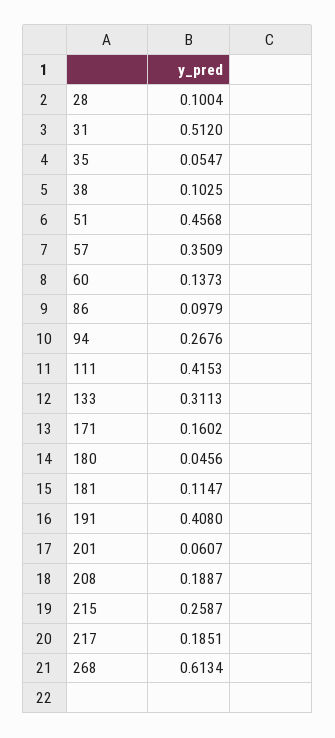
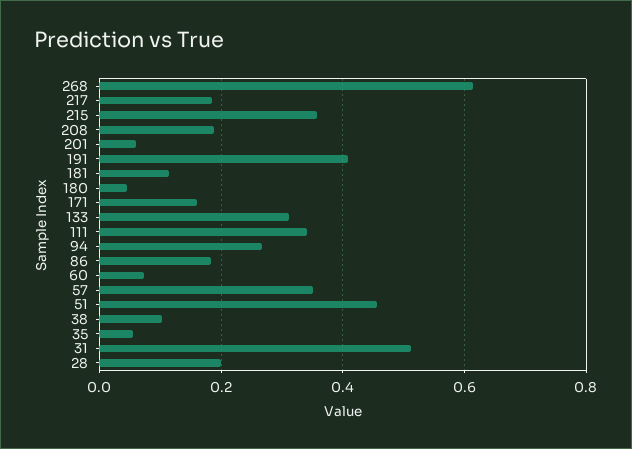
  {
-   "28": 0.1004,
+   "28": 0.2,
    "31": 0.512,
    "35": 0.0547,
    "38": 0.1025,
    "51": 0.4568,
    "57": 0.3509,
-   "60": 0.1373,
+   "60": 0.08,
-   "86": 0.0979,
+   "86": 0.18,
    "94": 0.2676,
-   "111": 0.4153,
+   "111": 0.34,
    "133": 0.3113,
    "171": 0.1602,
    "180": 0.0456,
    "181": 0.1147,
    "191": 0.408,
    "201": 0.0607,
    "208": 0.1887,
-   "215": 0.2587,
+   "215": 0.36,
    "217": 0.1851,
    "268": 0.6134
  }

